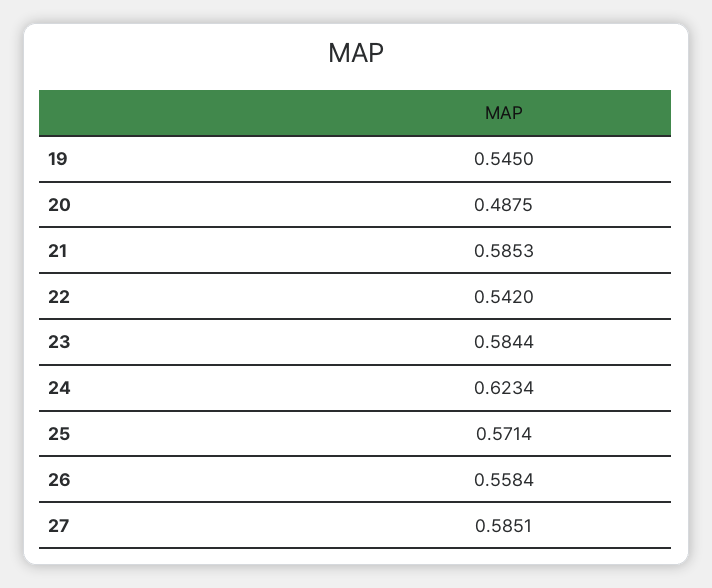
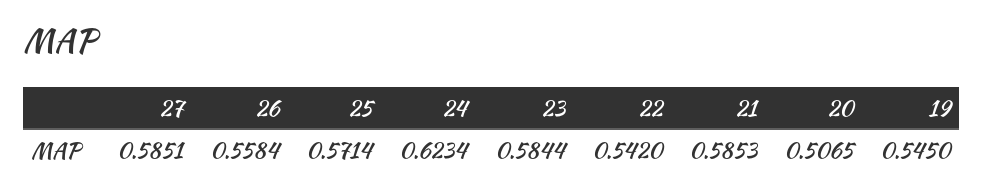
  {
    "19": 0.545,
-   "20": 0.4875,
+   "20": 0.5065,
    "21": 0.5853,
    "22": 0.542,
    "23": 0.5844,
    "24": 0.6234,
    "25": 0.5714,
    "26": 0.5584,
    "27": 0.5851
  }

